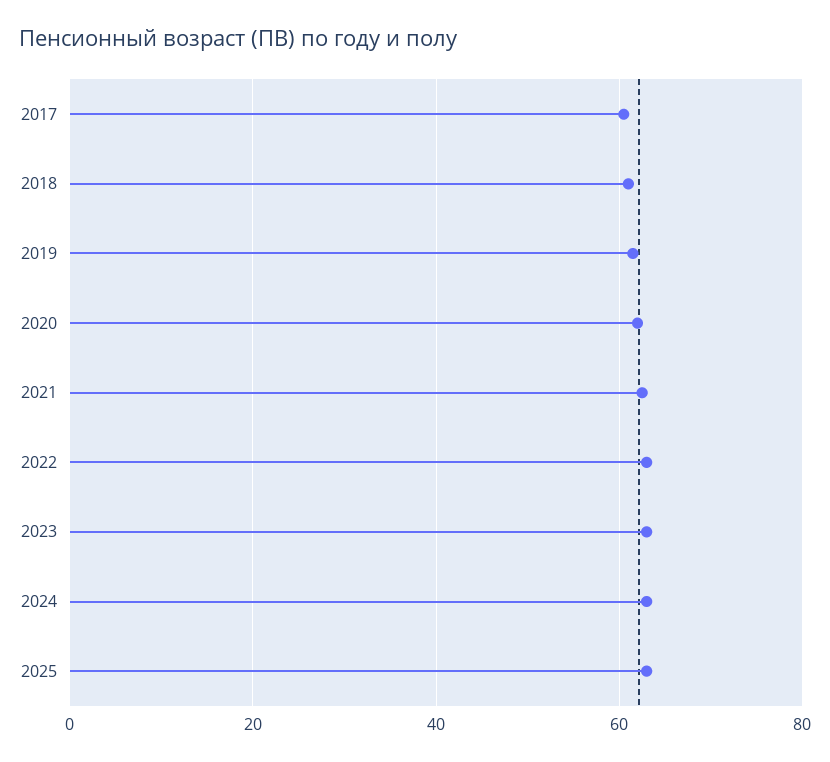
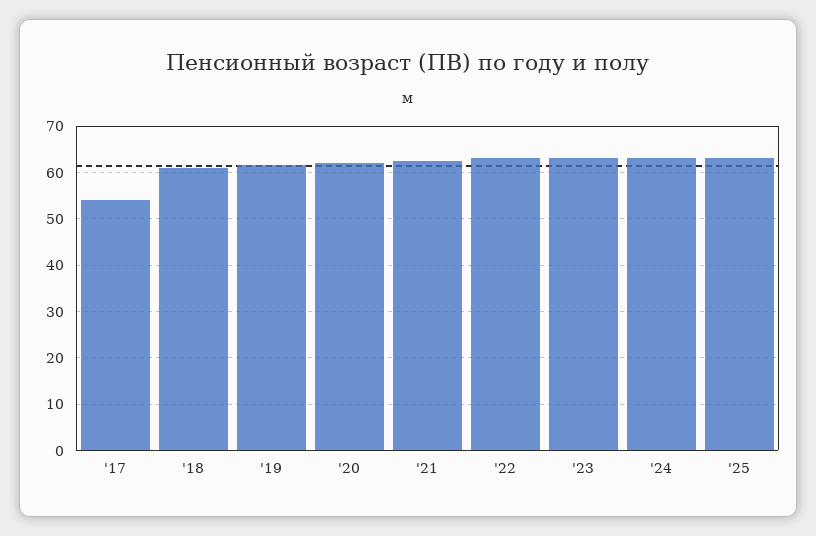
  {
-   "2017": 60,
+   "2017": 54,
    "2018": 62,
    "2019": 62,
    "2020": 62,
    "2021": 62,
    "2022": 64,
    "2023": 64,
    "2024": 64,
    "2025": 64
  }

